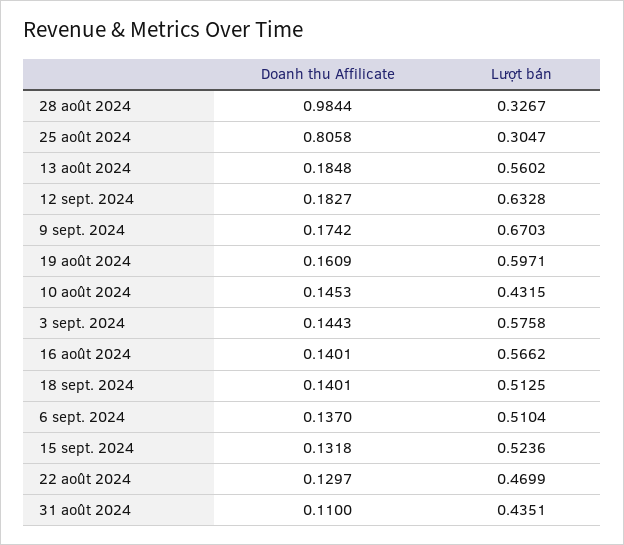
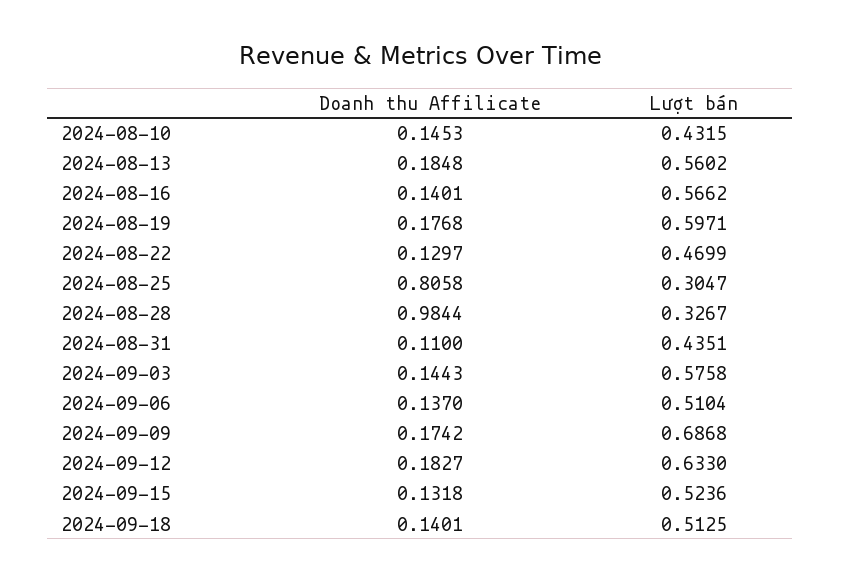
  {
    "Doanh thu Affilicate": {
      "28 août 2024": 0.9844,
      "25 août 2024": 0.8058,
      "13 août 2024": 0.1848,
      "12 sept. 2024": 0.1827,
      "9 sept. 2024": 0.1742,
-     "19 août 2024": 0.1609,
+     "19 août 2024": 0.1768,
      "10 août 2024": 0.1453,
      "3 sept. 2024": 0.1443,
      "16 août 2024": 0.1401,
      "18 sept. 2024": 0.1401,
      "6 sept. 2024": 0.137,
      "15 sept. 2024": 0.1318,
      "22 août 2024": 0.1297,
      "31 août 2024": 0.11
    },
    "Lượt bán": {
      "28 août 2024": 0.3267,
      "25 août 2024": 0.3047,
      "13 août 2024": 0.5602,
-     "12 sept. 2024": 0.6328,
+     "12 sept. 2024": 0.633,
-     "9 sept. 2024": 0.6703,
+     "9 sept. 2024": 0.6868,
      "19 août 2024": 0.5971,
      "10 août 2024": 0.4315,
      "3 sept. 2024": 0.5758,
      "16 août 2024": 0.5662,
      "18 sept. 2024": 0.5125,
      "6 sept. 2024": 0.5104,
      "15 sept. 2024": 0.5236,
      "22 août 2024": 0.4699,
      "31 août 2024": 0.4351
    }
  }

